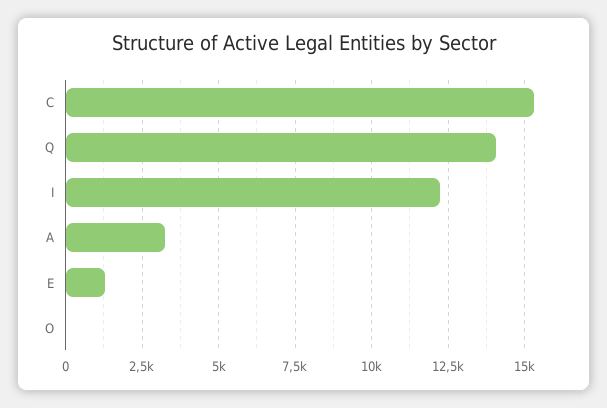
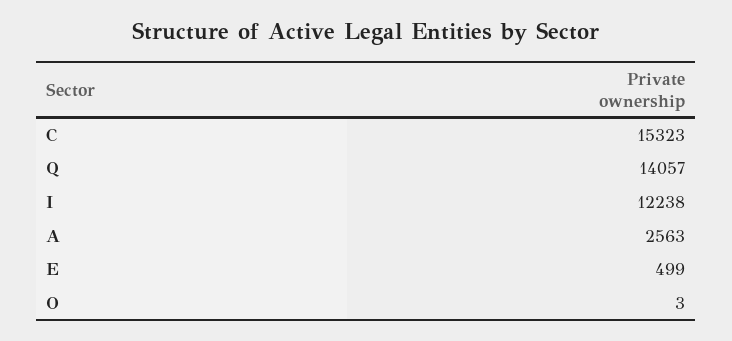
  {
    "C": 15323,
    "Q": 14057,
    "I": 12238,
-   "A": 3250,
+   "A": 2563,
-   "E": 1250,
+   "E": 499,
    "O": 3
  }

